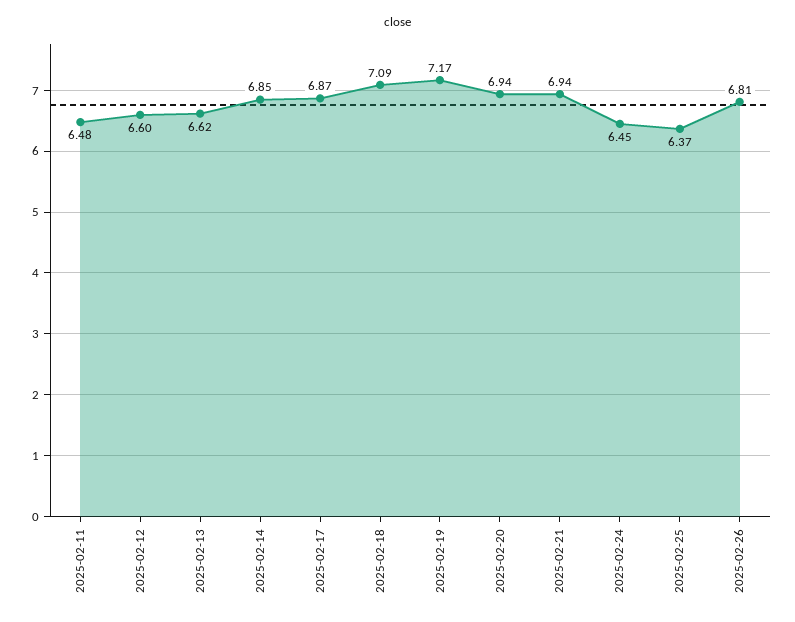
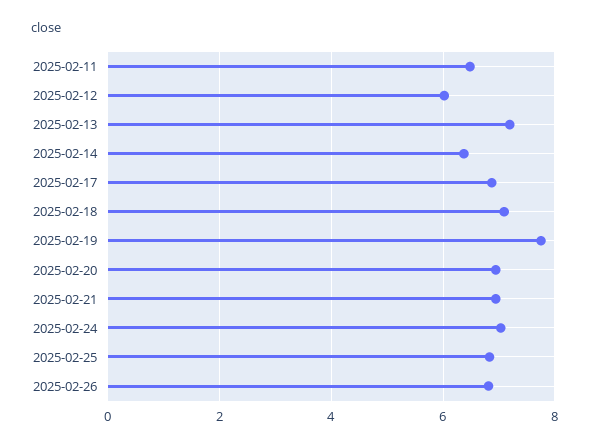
  {
    "2025-02-11": 6.48,
-   "2025-02-12": 6.6,
+   "2025-02-12": 6,
-   "2025-02-13": 6.62,
+   "2025-02-13": 7.2,
-   "2025-02-14": 6.85,
+   "2025-02-14": 6.4,
    "2025-02-17": 6.87,
    "2025-02-18": 7.09,
-   "2025-02-19": 7.17,
+   "2025-02-19": 7.8,
    "2025-02-20": 6.94,
    "2025-02-21": 6.94,
-   "2025-02-24": 6.45,
+   "2025-02-24": 7,
-   "2025-02-25": 6.37,
+   "2025-02-25": 6.8,
    "2025-02-26": 6.81
  }

